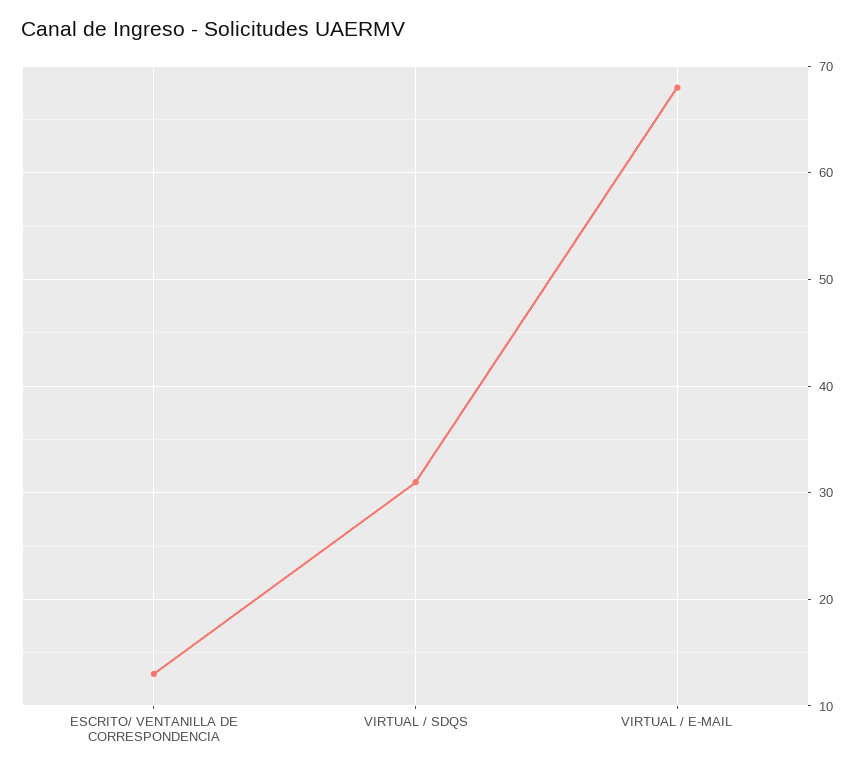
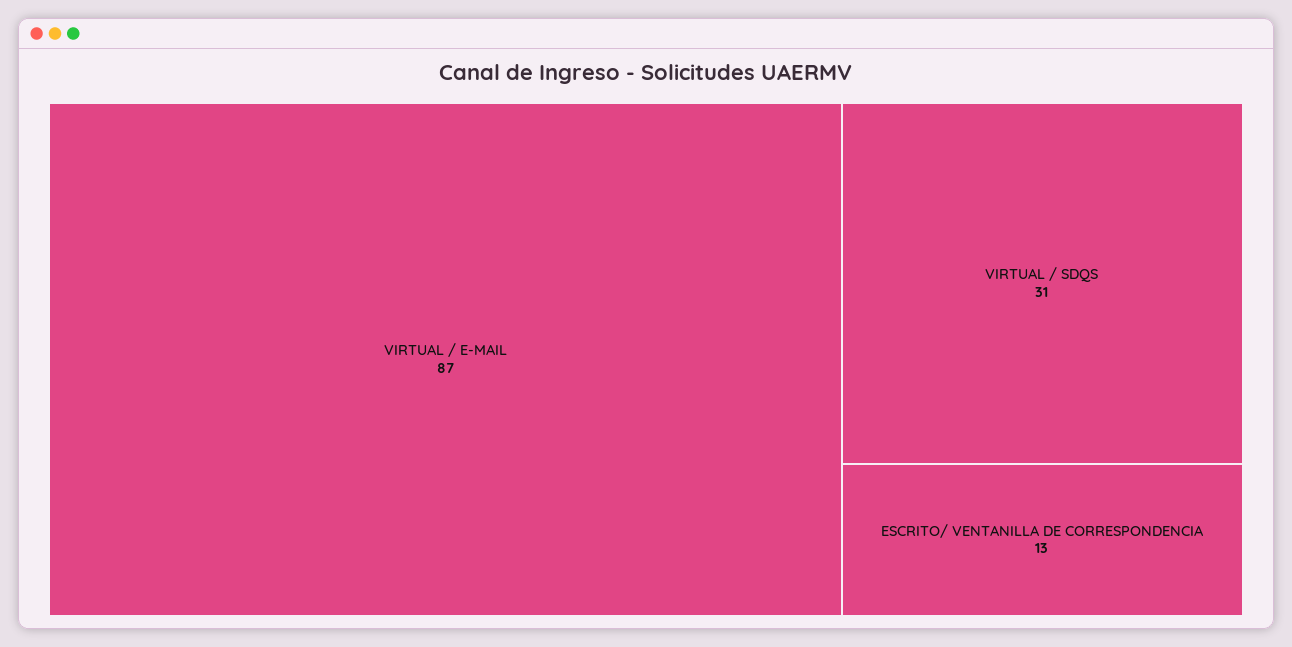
  {
    "ESCRITO/ VENTANILLA DE CORRESPONDENCIA": 13,
    "VIRTUAL / SDQS": 31,
-   "VIRTUAL / E-MAIL": 68
+   "VIRTUAL / E-MAIL": 87
  }

